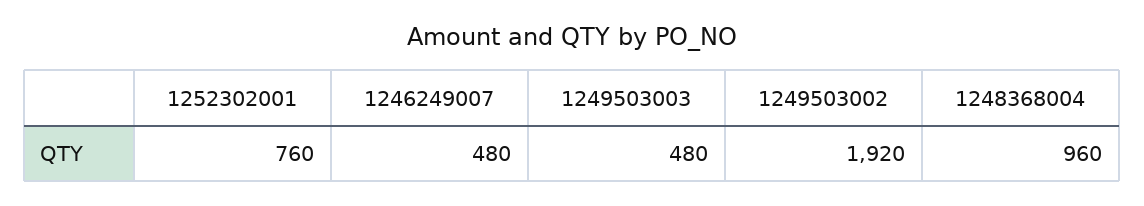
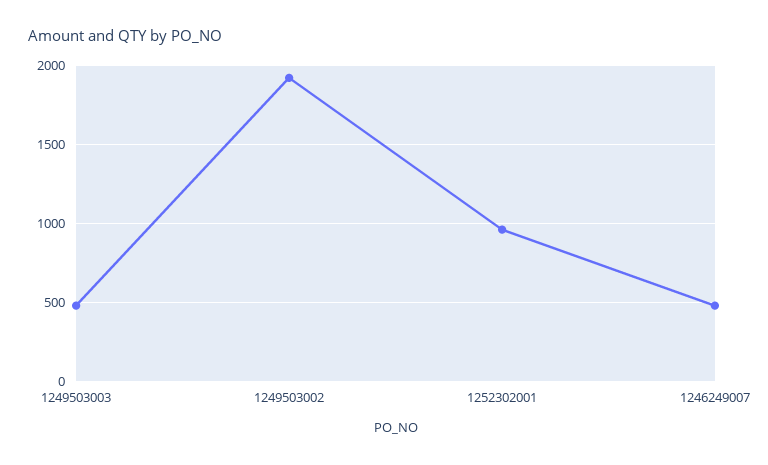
  {
-   "1252302001": 760,
+   "1252302001": 950,
    "1246249007": 480,
    "1249503003": 480,
-   "1249503002": 1920,
+   "1249503002": 1920
-   "1248368004": 960
  }

